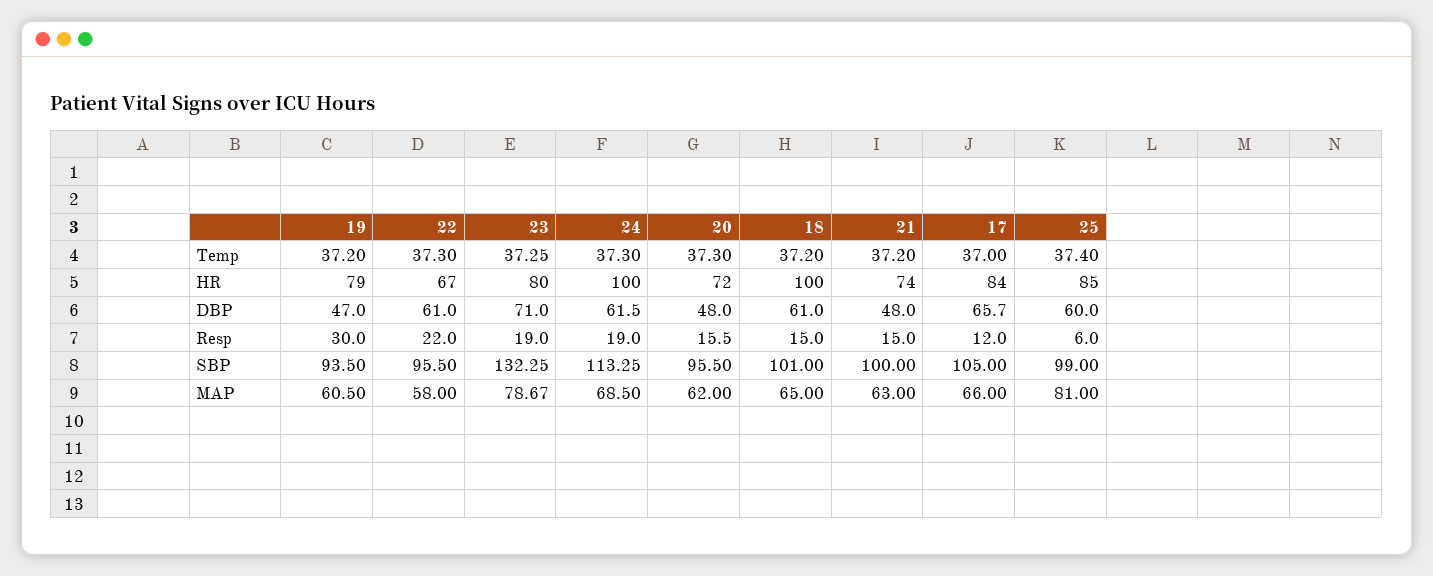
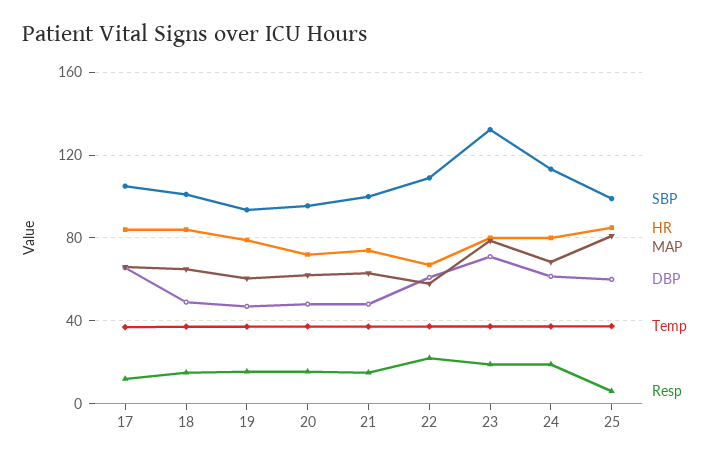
  {
    "Temp": {
      "19": 37.2,
      "22": 37.3,
      "23": 37.25,
      "24": 37.3,
      "20": 37.3,
      "18": 37.2,
      "21": 37.2,
      "17": 37,
      "25": 37.4
    },
    "HR": {
      "19": 79,
      "22": 67,
      "23": 80,
-     "24": 100,
+     "24": 80,
      "20": 72,
-     "18": 100,
+     "18": 85,
      "21": 74,
      "17": 84,
      "25": 85
    },
    "DBP": {
      "19": 47,
      "22": 61,
      "23": 71,
      "24": 61.5,
      "20": 48,
-     "18": 61,
+     "18": 50,
      "21": 48,
      "17": 65.7,
      "25": 60
    },
    "Resp": {
-     "19": 30,
+     "19": 15,
      "22": 22,
      "23": 19,
      "24": 19,
      "20": 15.5,
      "18": 15,
      "21": 15,
      "17": 12,
      "25": 6
    },
    "SBP": {
      "19": 93.5,
-     "22": 95.5,
+     "22": 110,
      "23": 132.25,
      "24": 113.25,
      "20": 95.5,
      "18": 101,
      "21": 100,
      "17": 105,
      "25": 99
    },
    "MAP": {
      "19": 60.5,
      "22": 58,
      "23": 78.67,
      "24": 68.5,
      "20": 62,
      "18": 65,
      "21": 63,
      "17": 66,
      "25": 81
    }
  }

